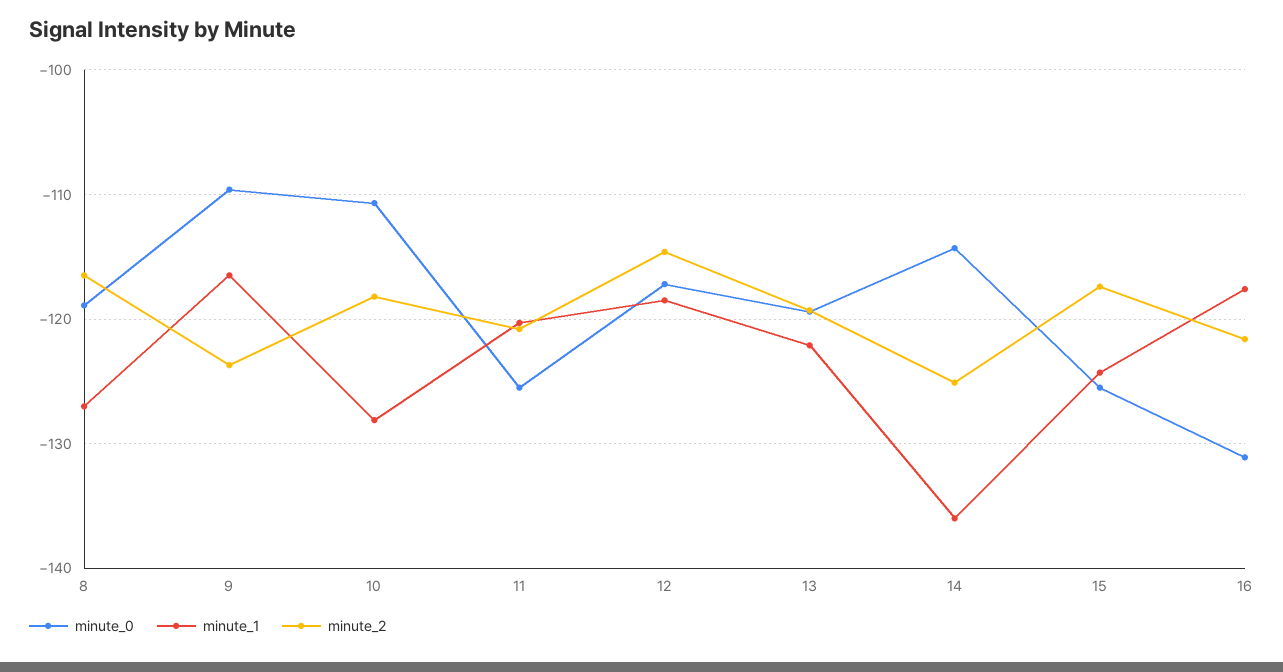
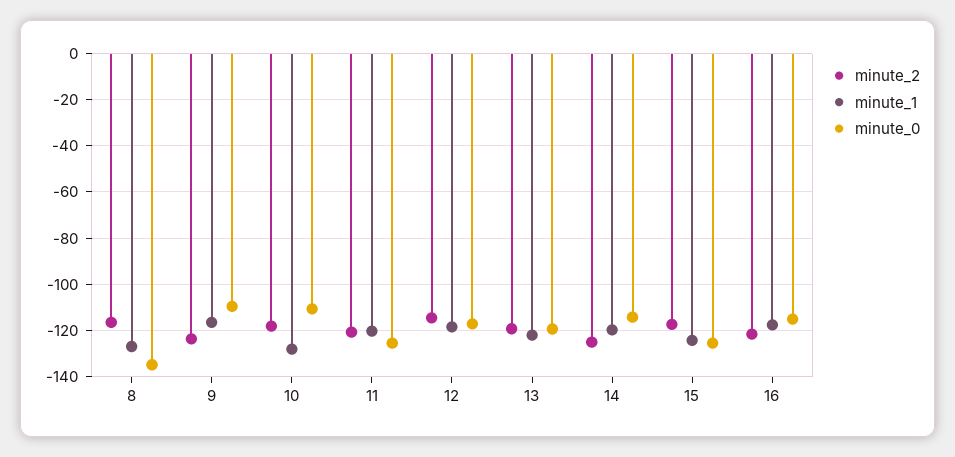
  {
    "minute_0": {
-     "8": -119,
+     "8": -135,
      "9": -110,
      "10": -111,
      "11": -126,
      "12": -117,
      "13": -119,
      "14": -114,
      "15": -126,
-     "16": -131
+     "16": -115
    },
    "minute_1": {
      "8": -127,
      "9": -117,
      "10": -128,
      "11": -120,
      "12": -119,
      "13": -122,
-     "14": -136,
+     "14": -120,
      "15": -124,
      "16": -118
    },
    "minute_2": {
      "8": -117,
      "9": -124,
      "10": -118,
      "11": -121,
      "12": -115,
      "13": -119,
      "14": -125,
      "15": -117,
      "16": -122
    }
  }

